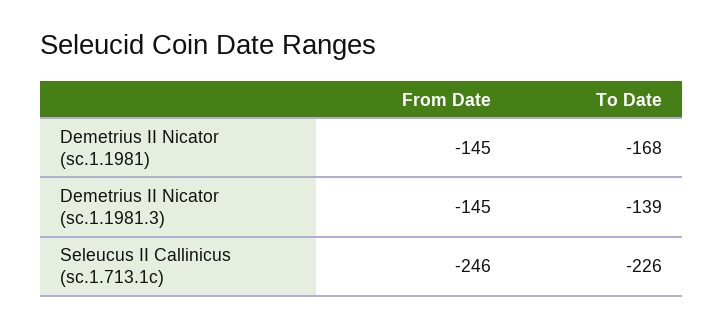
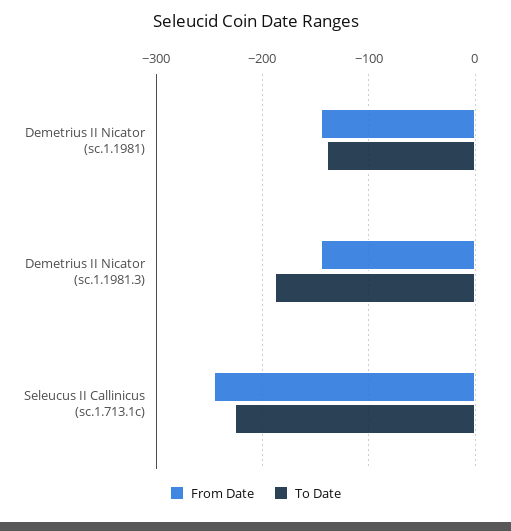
  {
    "From Date": {
      "Demetrius II Nicator (sc.1.1981)": -145,
      "Demetrius II Nicator (sc.1.1981.3)": -145,
      "Seleucus II Callinicus (sc.1.713.1c)": -246
    },
    "To Date": {
-     "Demetrius II Nicator (sc.1.1981)": -168,
+     "Demetrius II Nicator (sc.1.1981)": -140,
-     "Demetrius II Nicator (sc.1.1981.3)": -139,
+     "Demetrius II Nicator (sc.1.1981.3)": -190,
      "Seleucus II Callinicus (sc.1.713.1c)": -226
    }
  }

